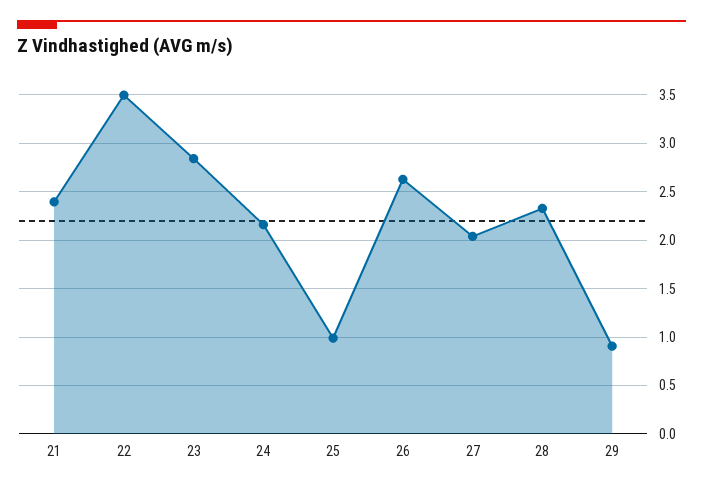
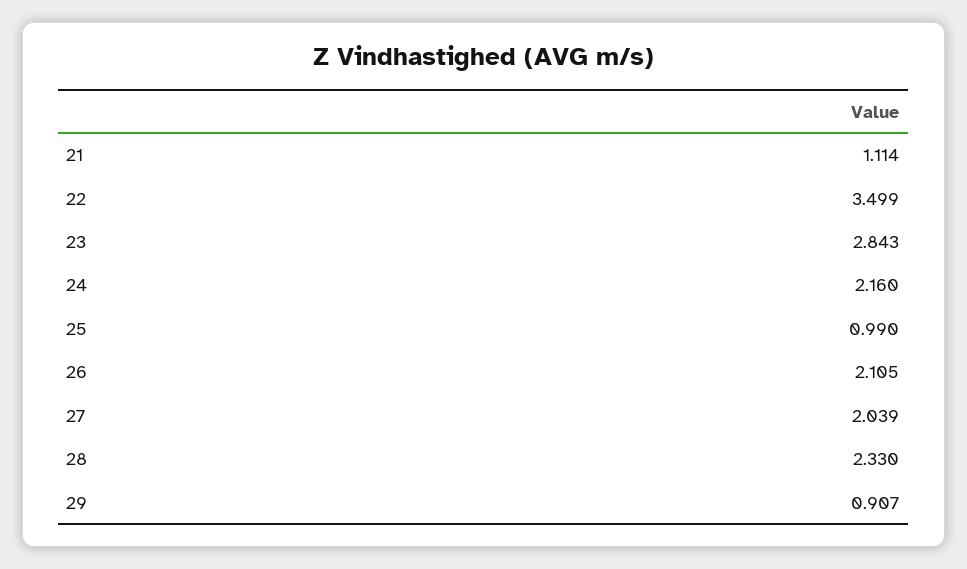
  {
-   "21": 2.4,
+   "21": 1.114,
    "22": 3.499,
    "23": 2.843,
    "24": 2.16,
    "25": 0.99,
-   "26": 2.6,
+   "26": 2.105,
    "27": 2.039,
    "28": 2.33,
    "29": 0.907
  }

